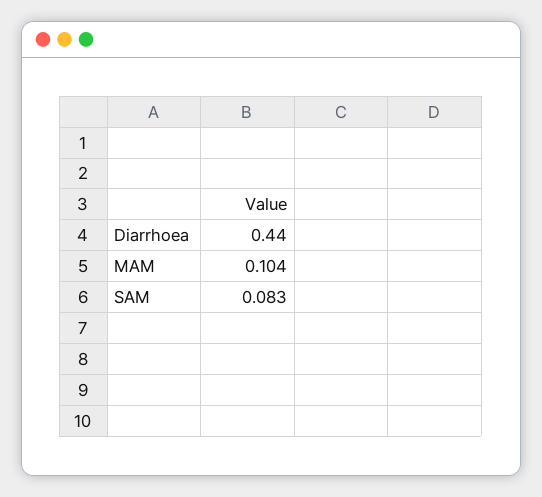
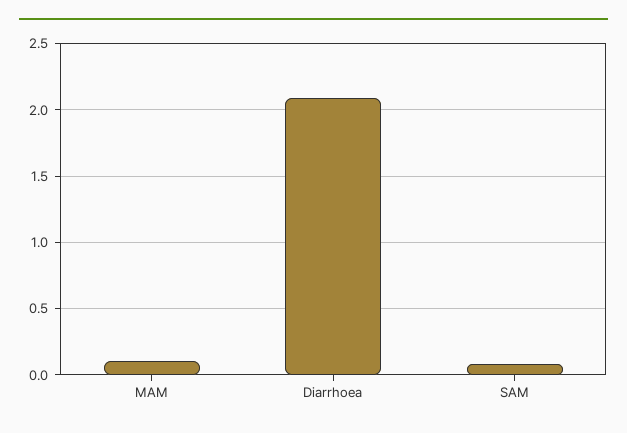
  {
-   "Diarrhoea": 0.44,
+   "Diarrhoea": 2.1,
    "MAM": 0.104,
    "SAM": 0.083
  }

